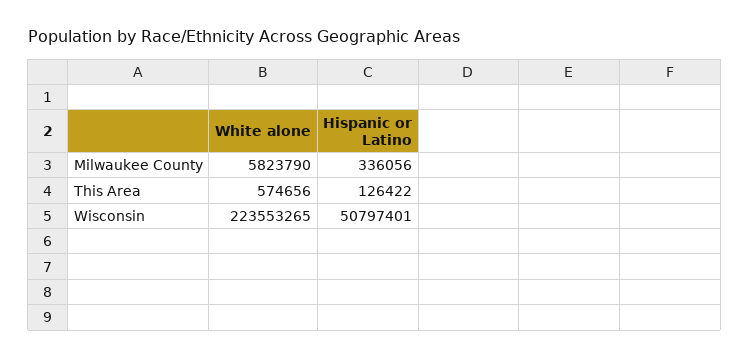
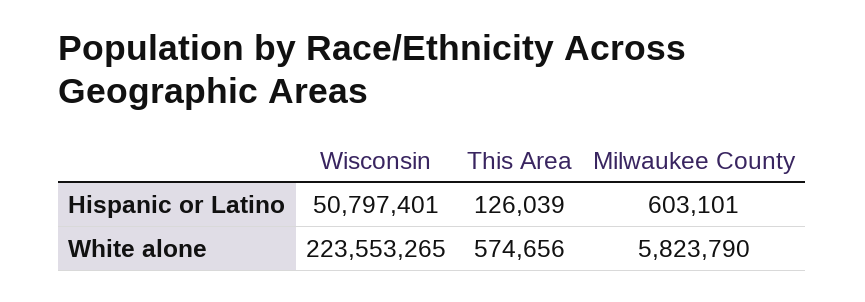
  {
    "White alone": {
      "Milwaukee County": 5823790,
      "This Area": 574656,
      "Wisconsin": 223553265
    },
    "Hispanic or Latino": {
-     "Milwaukee County": 336056,
+     "Milwaukee County": 603101,
-     "This Area": 126422,
+     "This Area": 126039,
      "Wisconsin": 50797401
    }
  }

